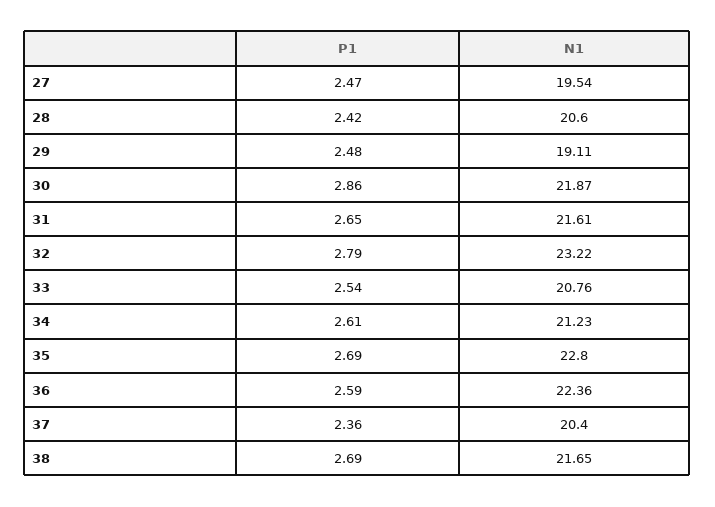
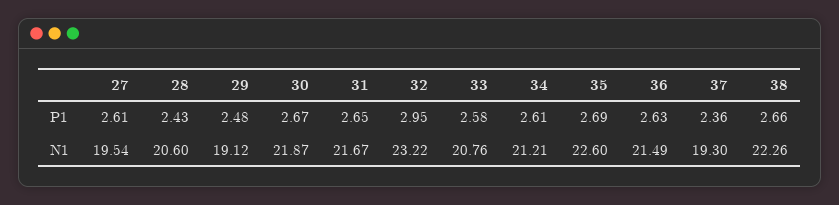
  {
    "P1": {
-     "27": 2.47,
+     "27": 2.61,
-     "28": 2.42,
+     "28": 2.43,
      "29": 2.48,
-     "30": 2.86,
+     "30": 2.67,
      "31": 2.65,
-     "32": 2.79,
+     "32": 2.95,
-     "33": 2.54,
+     "33": 2.58,
      "34": 2.61,
      "35": 2.69,
-     "36": 2.59,
+     "36": 2.63,
      "37": 2.36,
-     "38": 2.69
+     "38": 2.66
    },
    "N1": {
      "27": 19.54,
      "28": 20.6,
-     "29": 19.11,
+     "29": 19.12,
      "30": 21.87,
-     "31": 21.61,
+     "31": 21.67,
      "32": 23.22,
      "33": 20.76,
-     "34": 21.23,
+     "34": 21.21,
-     "35": 22.8,
+     "35": 22.6,
-     "36": 22.36,
+     "36": 21.49,
-     "37": 20.4,
+     "37": 19.3,
-     "38": 21.65
+     "38": 22.26
    }
  }

